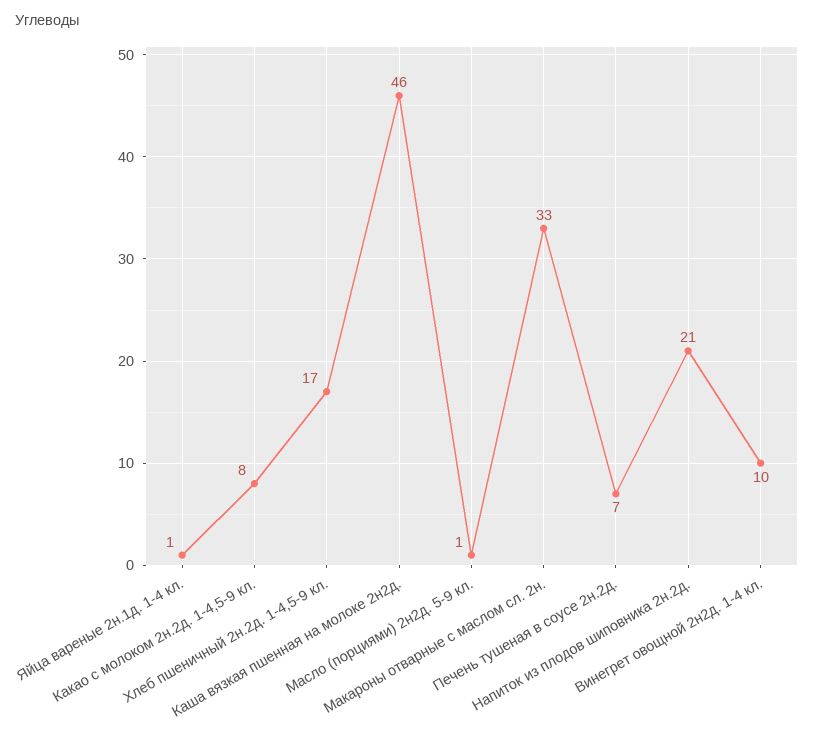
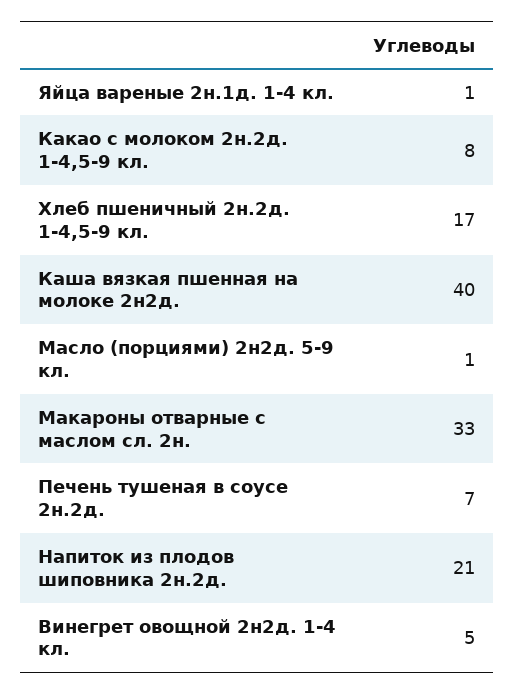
  {
    "Яйца вареные 2н.1д. 1-4 кл.": 1,
    "Какао с молоком 2н.2д. 1-4,5-9 кл.": 8,
    "Хлеб пшеничный 2н.2д. 1-4,5-9 кл.": 17,
-   "Каша вязкая пшенная на молоке 2н2д.": 46,
+   "Каша вязкая пшенная на молоке 2н2д.": 40,
    "Масло (порциями) 2н2д. 5-9 кл.": 1,
    "Макароны отварные с маслом сл. 2н.": 33,
    "Печень тушеная в соусе 2н.2д.": 7,
    "Напиток из плодов шиповника 2н.2д.": 21,
-   "Винегрет овощной 2н2д. 1-4 кл.": 10
+   "Винегрет овощной 2н2д. 1-4 кл.": 5
  }

